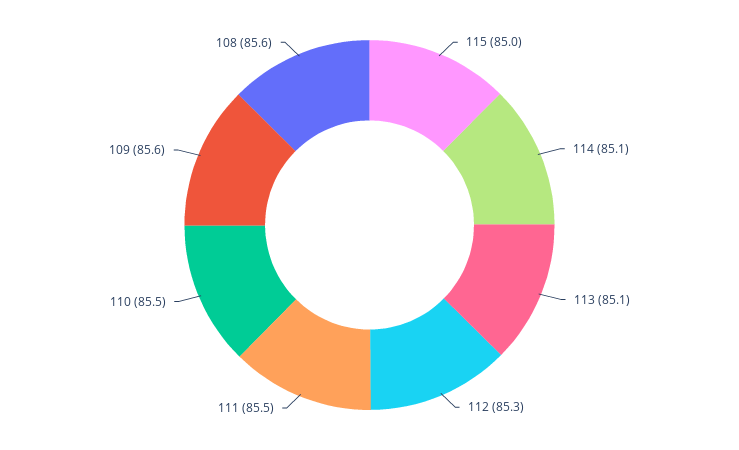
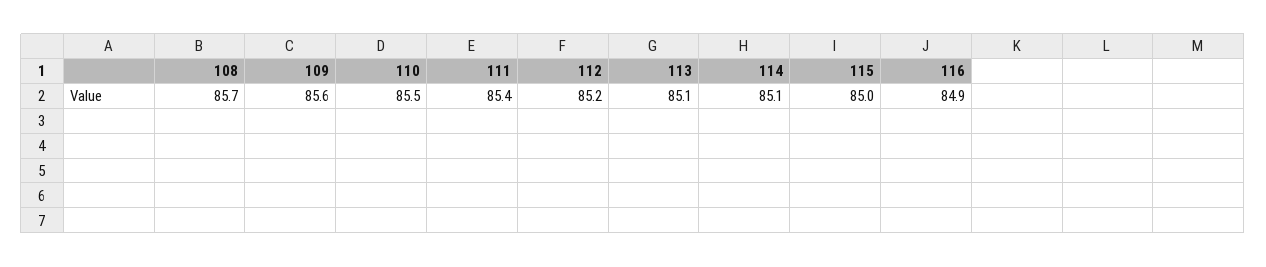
  {
    "115": 85,
    "114": 85.1,
    "113": 85.1,
-   "112": 85.3,
+   "112": 85.2,
-   "111": 85.5,
+   "111": 85.4,
    "110": 85.5,
    "109": 85.6,
-   "108": 85.6
+   "108": 85.7,
+   "116": 84.9
  }

